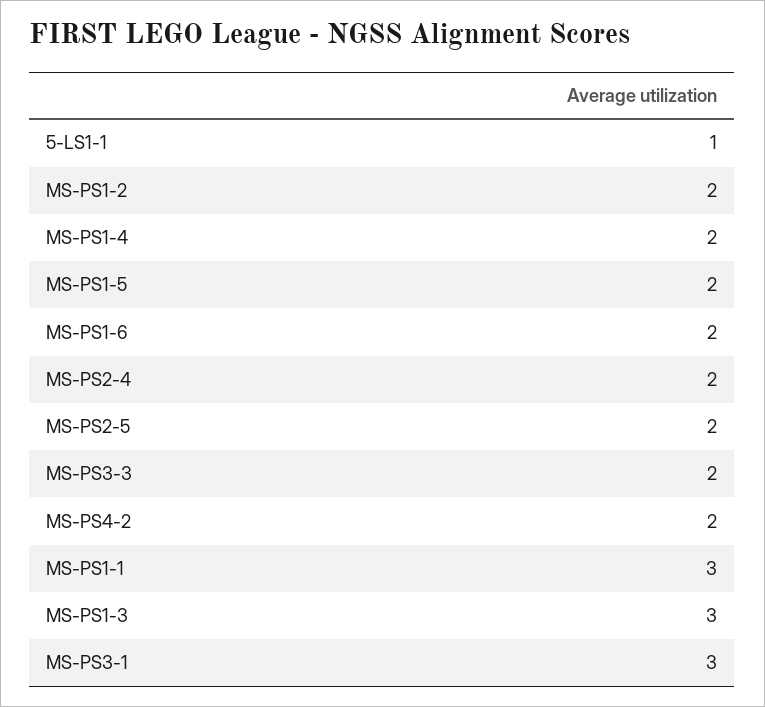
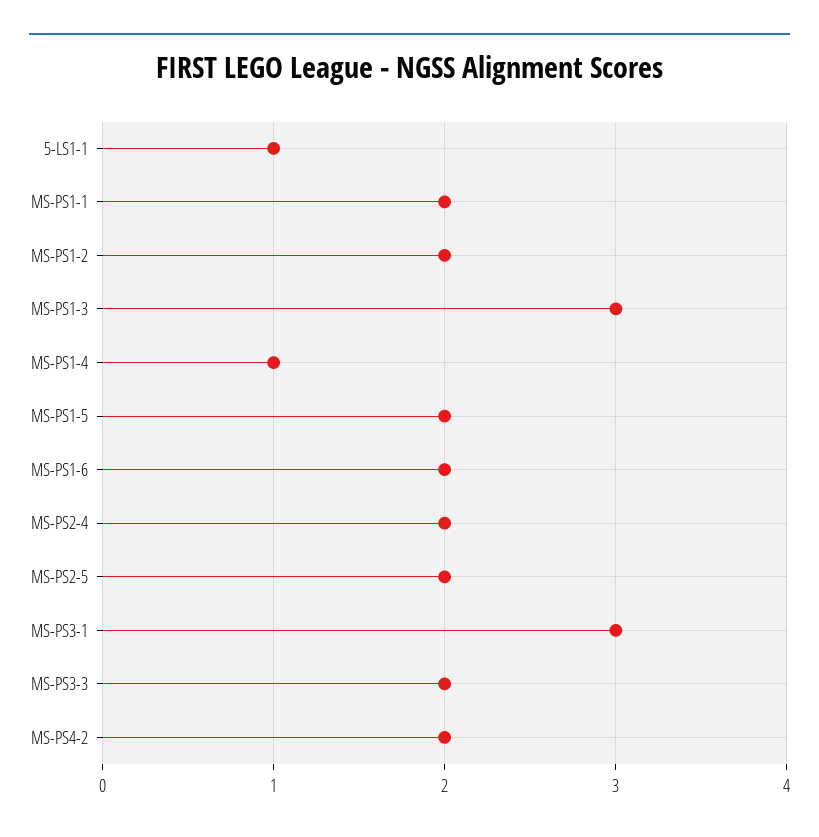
  {
    "5-LS1-1": 1,
    "MS-PS1-2": 2,
-   "MS-PS1-4": 2,
+   "MS-PS1-4": 1,
    "MS-PS1-5": 2,
    "MS-PS1-6": 2,
    "MS-PS2-4": 2,
    "MS-PS2-5": 2,
    "MS-PS3-3": 2,
    "MS-PS4-2": 2,
-   "MS-PS1-1": 3,
+   "MS-PS1-1": 2,
    "MS-PS1-3": 3,
    "MS-PS3-1": 3
  }

